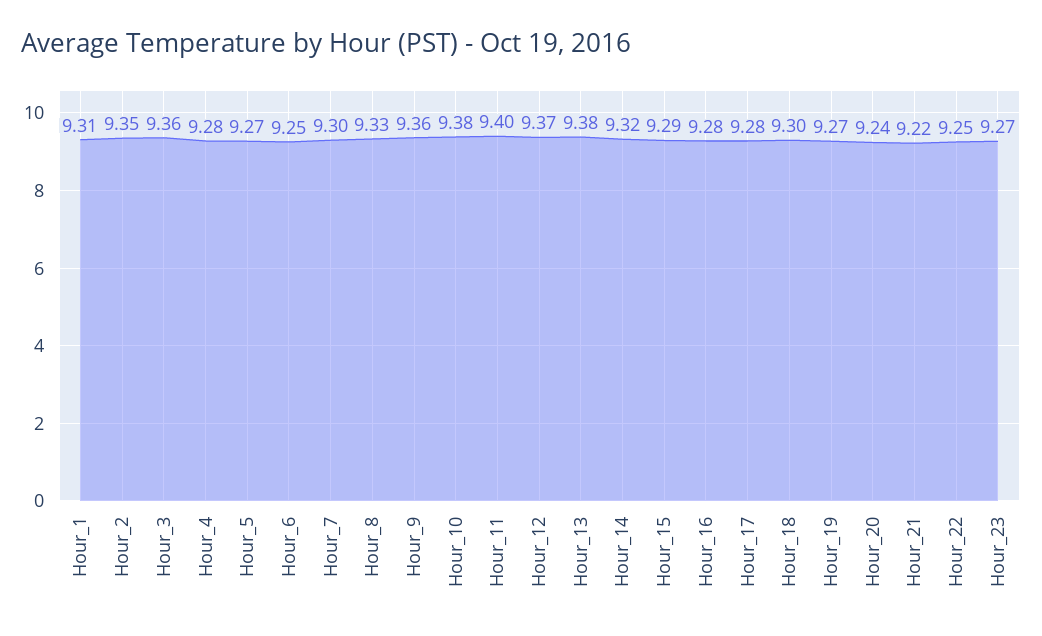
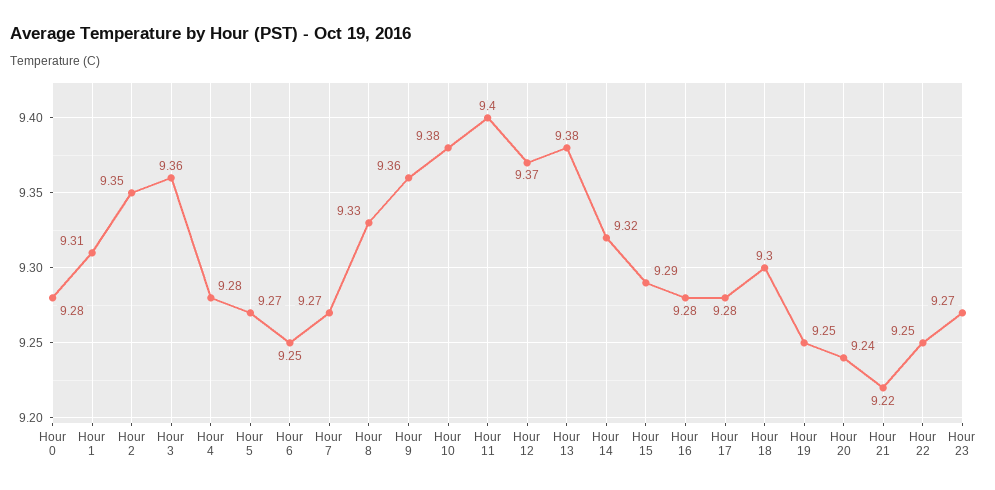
  {
    "Hour_1": 9.31,
    "Hour_2": 9.35,
    "Hour_3": 9.36,
    "Hour_4": 9.28,
    "Hour_5": 9.27,
    "Hour_6": 9.25,
-   "Hour_7": 9.3,
+   "Hour_7": 9.27,
    "Hour_8": 9.33,
    "Hour_9": 9.36,
    "Hour_10": 9.38,
    "Hour_11": 9.4,
    "Hour_12": 9.37,
    "Hour_13": 9.38,
    "Hour_14": 9.32,
    "Hour_15": 9.29,
    "Hour_16": 9.28,
    "Hour_17": 9.28,
    "Hour_18": 9.3,
-   "Hour_19": 9.27,
+   "Hour_19": 9.25,
    "Hour_20": 9.24,
    "Hour_21": 9.22,
    "Hour_22": 9.25,
-   "Hour_23": 9.27
+   "Hour_23": 9.27,
+   "Hour 0": 9.28
  }

